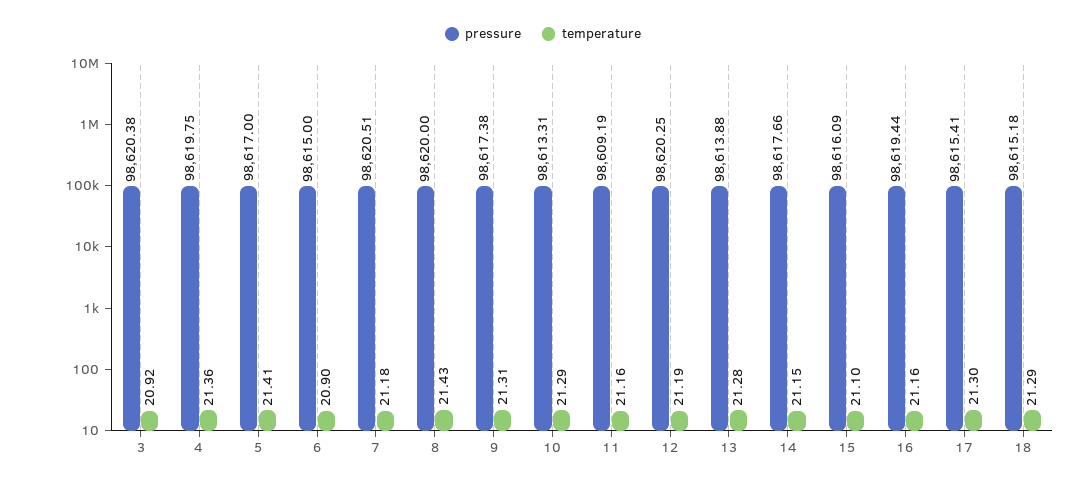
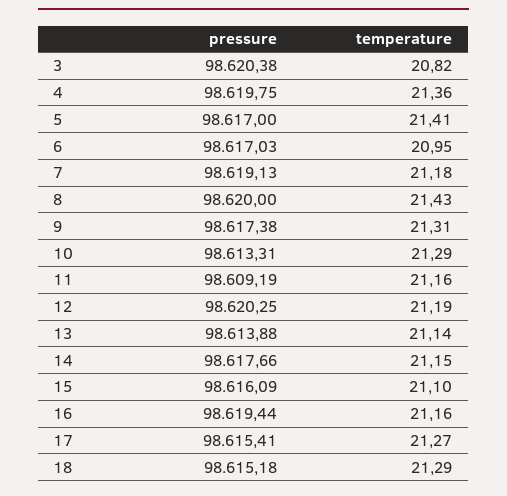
  {
    "pressure": {
      "3": 98620.38,
      "4": 98619.75,
      "5": 98617,
-     "6": 98615,
+     "6": 98617.03,
-     "7": 98620.51,
+     "7": 98619.13,
      "8": 98620,
      "9": 98617.38,
      "10": 98613.31,
      "11": 98609.19,
      "12": 98620.25,
      "13": 98613.88,
      "14": 98617.66,
      "15": 98616.09,
      "16": 98619.44,
      "17": 98615.41,
      "18": 98615.18
    },
    "temperature": {
-     "3": 20.92,
+     "3": 20.82,
      "4": 21.36,
      "5": 21.41,
-     "6": 20.9,
+     "6": 20.95,
      "7": 21.18,
      "8": 21.43,
      "9": 21.31,
      "10": 21.29,
      "11": 21.16,
      "12": 21.19,
-     "13": 21.28,
+     "13": 21.14,
      "14": 21.15,
      "15": 21.1,
      "16": 21.16,
-     "17": 21.3,
+     "17": 21.27,
      "18": 21.29
    }
  }

